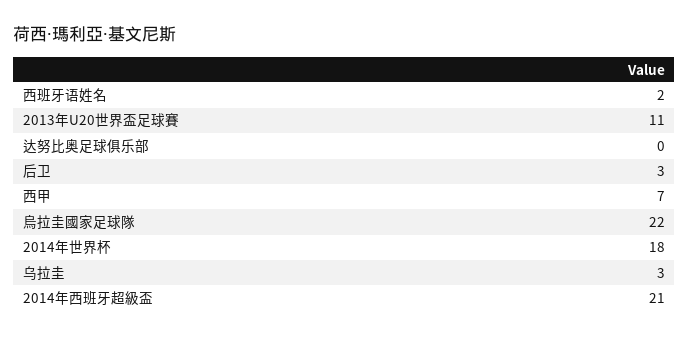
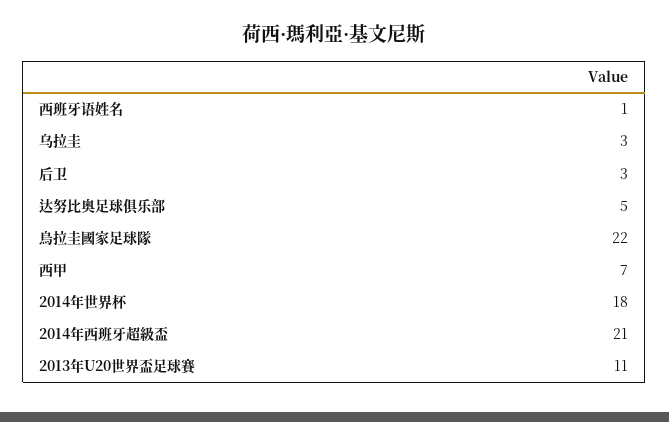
  {
-   "西班牙语姓名": 2,
+   "西班牙语姓名": 1,
    "2013年U20世界盃足球賽": 11,
-   "达努比奥足球俱乐部": 0,
+   "达努比奥足球俱乐部": 5,
    "后卫": 3,
    "西甲": 7,
    "烏拉圭國家足球隊": 22,
    "2014年世界杯": 18,
    "乌拉圭": 3,
    "2014年西班牙超級盃": 21
  }

